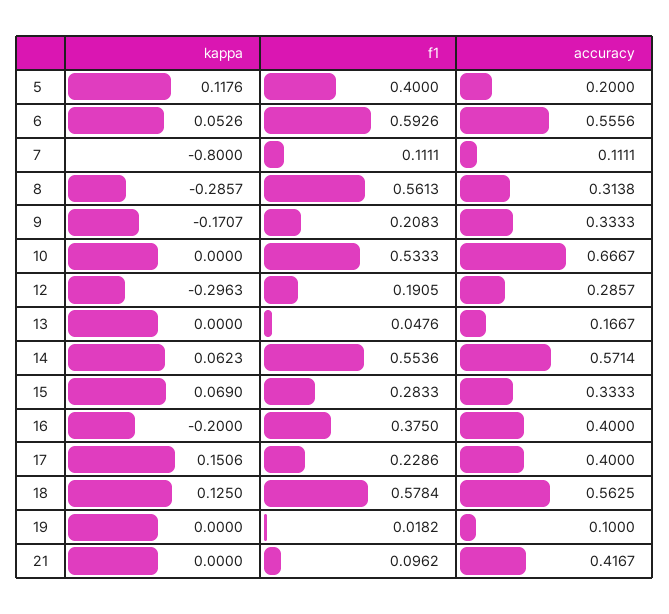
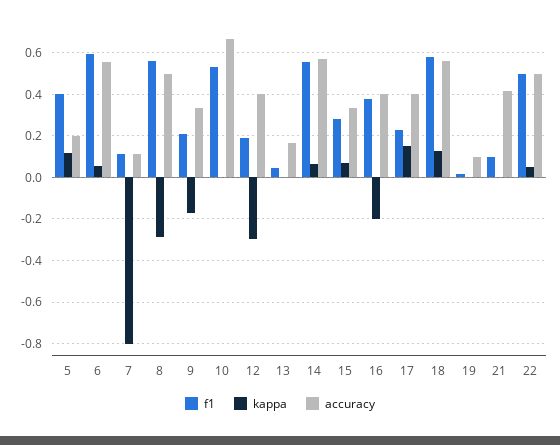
  {
    "kappa": {
      "5": 0.1176,
      "6": 0.0526,
      "7": -0.8,
      "8": -0.2857,
      "9": -0.1707,
      "10": 0,
      "12": -0.2963,
      "13": 0,
      "14": 0.0623,
      "15": 0.069,
      "16": -0.2,
      "17": 0.1506,
      "18": 0.125,
      "19": 0,
-     "21": 0
+     "21": 0,
+     "22": 0.05
    },
    "f1": {
      "5": 0.4,
      "6": 0.5926,
      "7": 0.1111,
      "8": 0.5613,
      "9": 0.2083,
      "10": 0.5333,
      "12": 0.1905,
      "13": 0.0476,
      "14": 0.5536,
      "15": 0.2833,
      "16": 0.375,
      "17": 0.2286,
      "18": 0.5784,
      "19": 0.0182,
-     "21": 0.0962
+     "21": 0.0962,
+     "22": 0.5
    },
    "accuracy": {
      "5": 0.2,
      "6": 0.5556,
      "7": 0.1111,
-     "8": 0.3138,
+     "8": 0.5,
      "9": 0.3333,
      "10": 0.6667,
-     "12": 0.2857,
+     "12": 0.4,
      "13": 0.1667,
      "14": 0.5714,
      "15": 0.3333,
      "16": 0.4,
      "17": 0.4,
      "18": 0.5625,
      "19": 0.1,
-     "21": 0.4167
+     "21": 0.4167,
+     "22": 0.5
    }
  }

